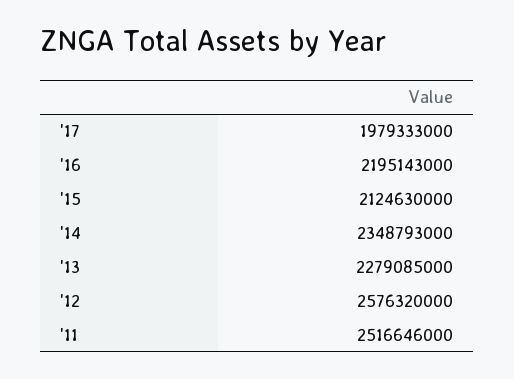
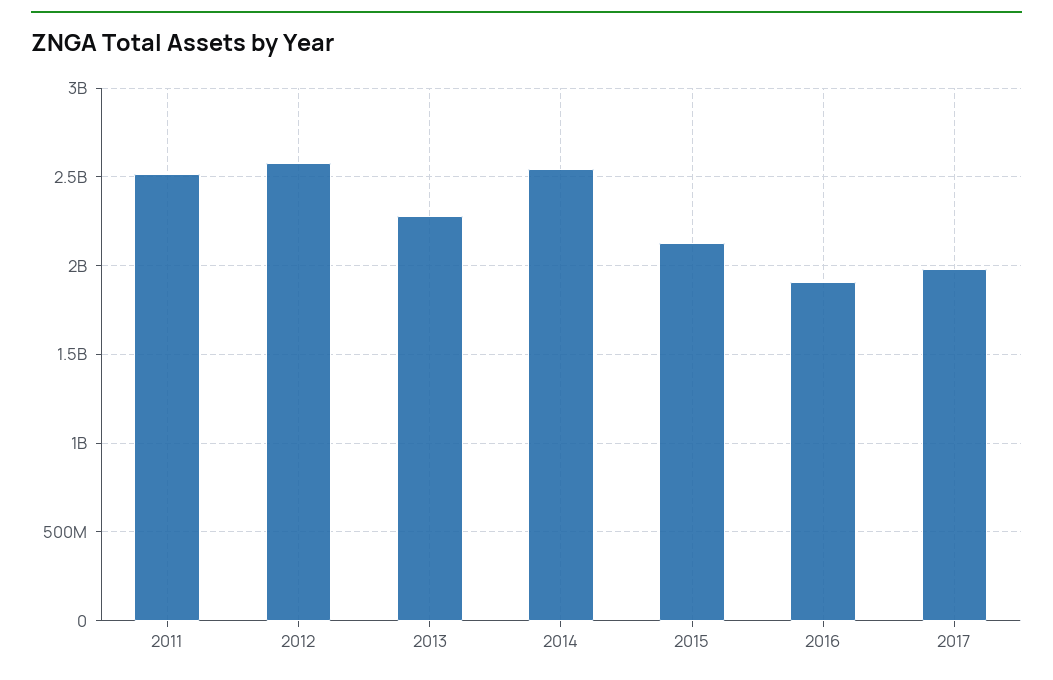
  {
    "'17": 1979333000,
-   "'16": 2195143000,
+   "'16": 1900000000,
    "'15": 2124630000,
-   "'14": 2348793000,
+   "'14": 2550000000,
    "'13": 2279085000,
    "'12": 2576320000,
    "'11": 2516646000
  }

